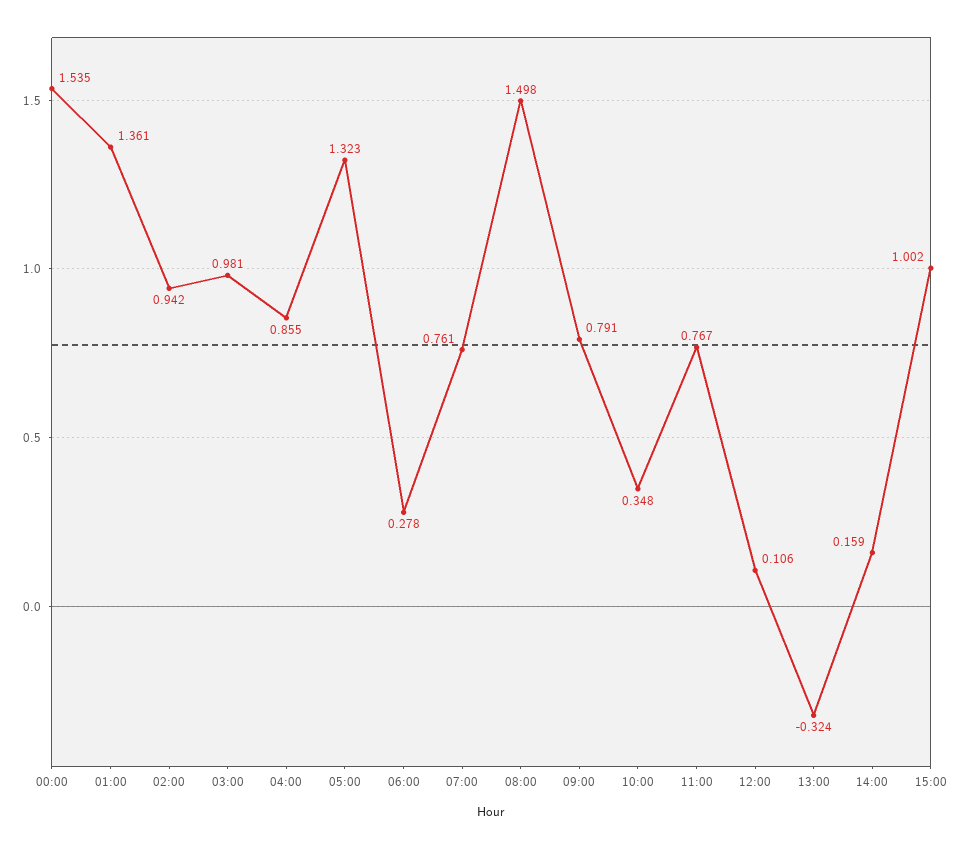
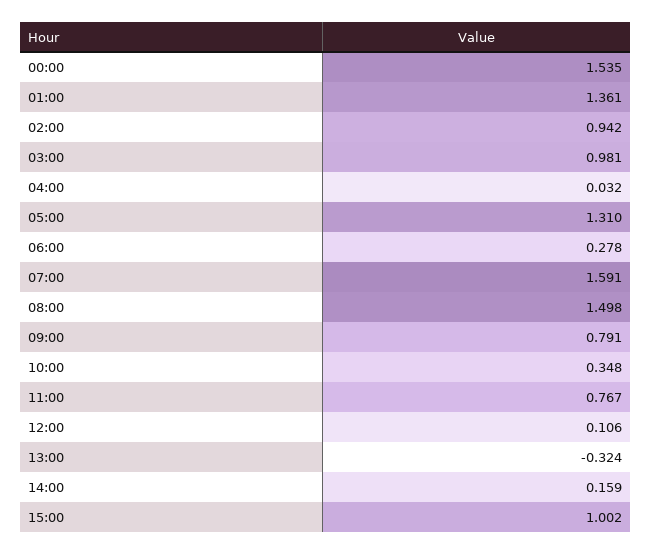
  {
    "00:00": 1.535,
    "01:00": 1.361,
    "02:00": 0.942,
    "03:00": 0.981,
-   "04:00": 0.855,
+   "04:00": 0.032,
-   "05:00": 1.323,
+   "05:00": 1.31,
    "06:00": 0.278,
-   "07:00": 0.761,
+   "07:00": 1.591,
    "08:00": 1.498,
    "09:00": 0.791,
    "10:00": 0.348,
    "11:00": 0.767,
    "12:00": 0.106,
    "13:00": -0.324,
    "14:00": 0.159,
    "15:00": 1.002
  }

